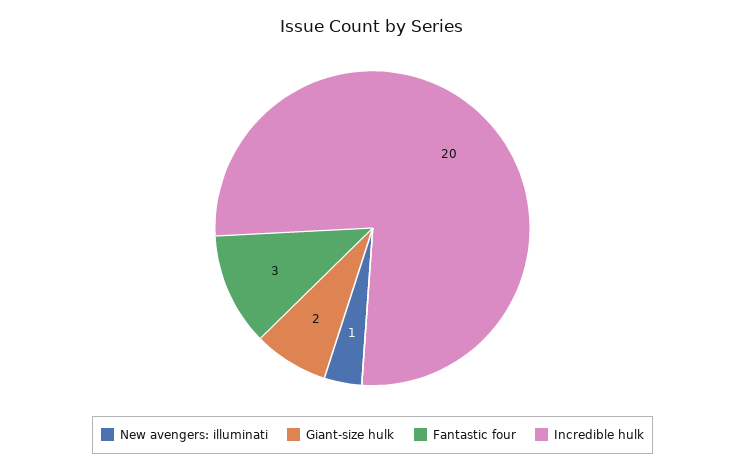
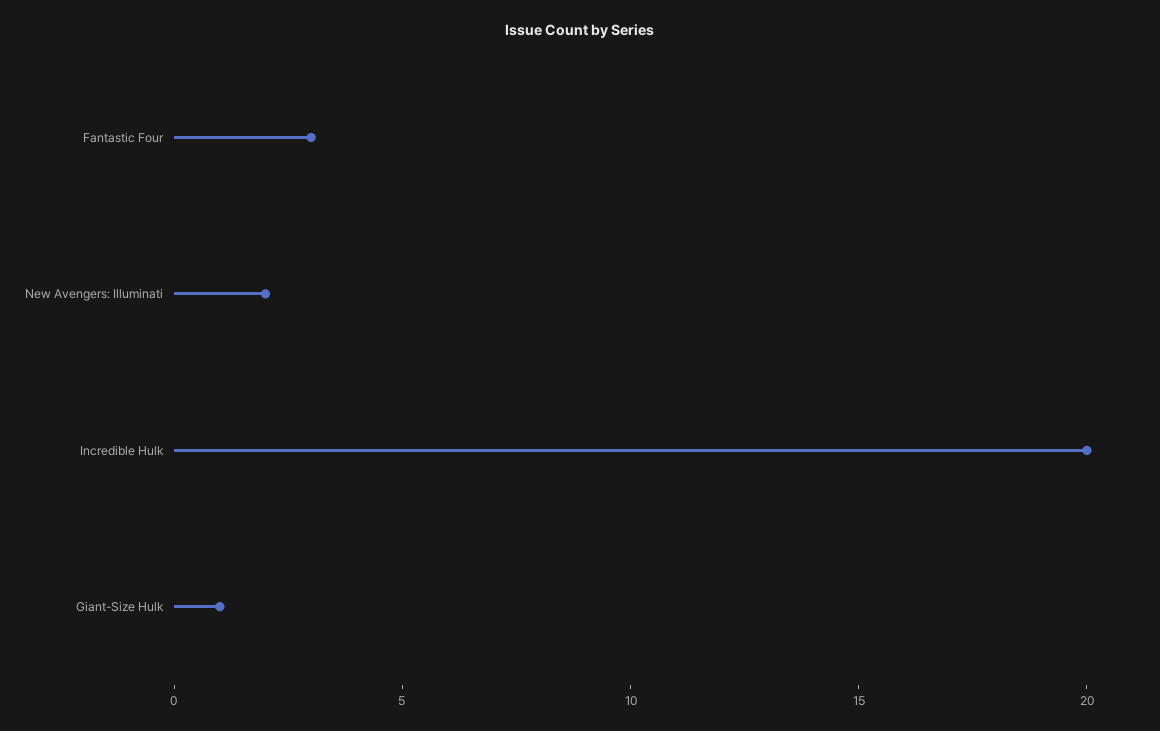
  {
-   "New avengers: illuminati": 1,
+   "New avengers: illuminati": 2,
-   "Giant-size hulk": 2,
+   "Giant-size hulk": 1,
    "Fantastic four": 3,
    "Incredible hulk": 20
  }

